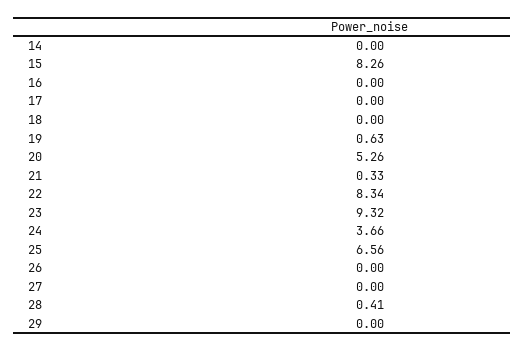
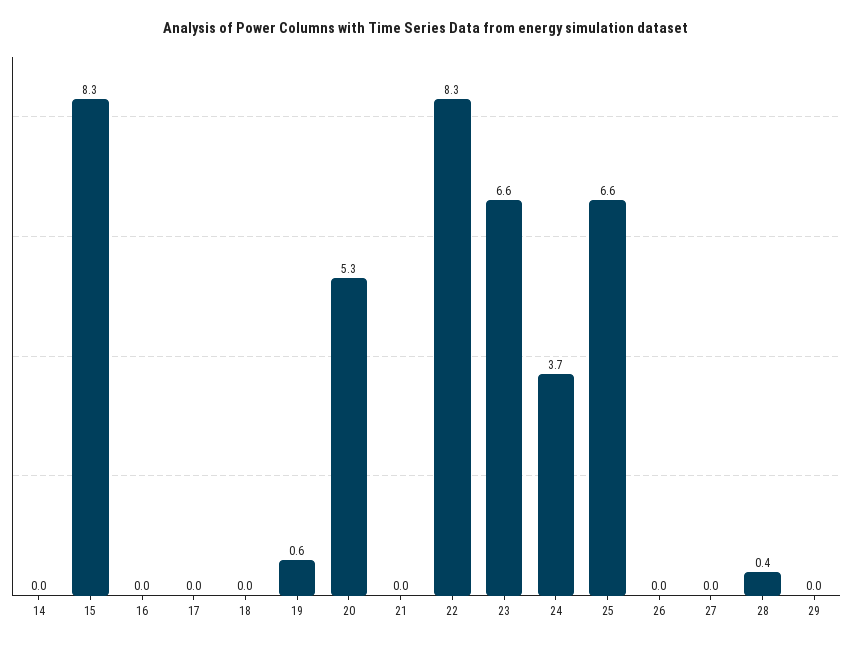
  {
    "14": 0,
    "15": 8.26,
    "16": 0,
    "17": 0,
    "18": 0,
    "19": 0.63,
    "20": 5.26,
-   "21": 0.33,
+   "21": 0,
    "22": 8.34,
-   "23": 9.32,
+   "23": 6.6,
    "24": 3.66,
    "25": 6.56,
    "26": 0,
    "27": 0,
    "28": 0.41,
    "29": 0
  }

